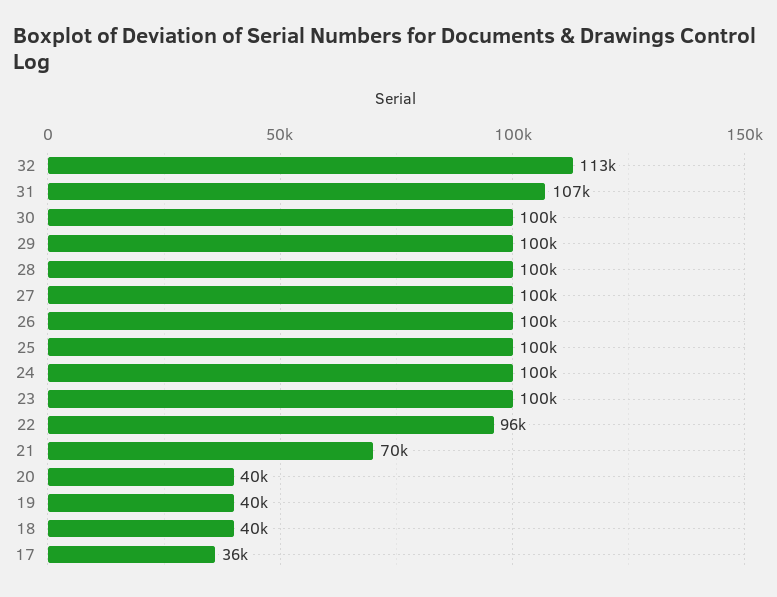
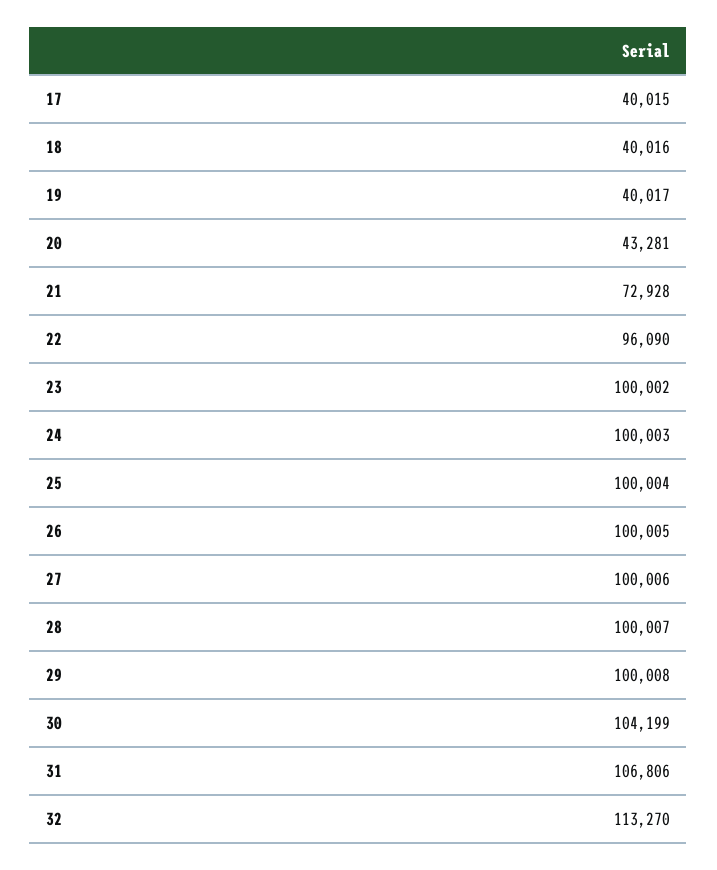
  {
    "32": 113270,
    "31": 106806,
-   "30": 100000,
+   "30": 104199,
    "29": 100008,
    "28": 100007,
    "27": 100006,
    "26": 100005,
    "25": 100004,
    "24": 100003,
    "23": 100002,
    "22": 96090,
-   "21": 70000,
+   "21": 72928,
-   "20": 40000,
+   "20": 43281,
    "19": 40017,
    "18": 40016,
-   "17": 36000
+   "17": 40015
  }

